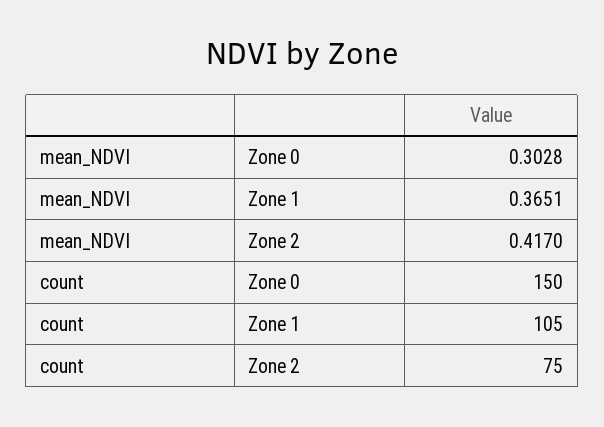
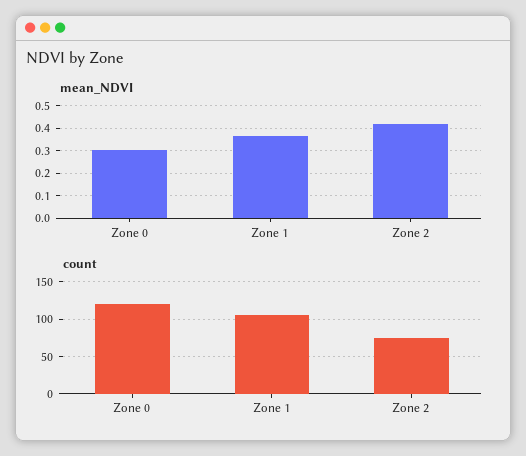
  {
    "mean_NDVI": {
      "Zone 0": 0.3028,
      "Zone 1": 0.3651,
      "Zone 2": 0.417
    },
    "count": {
-     "Zone 0": 150,
+     "Zone 0": 120,
      "Zone 1": 105,
      "Zone 2": 75
    }
  }

